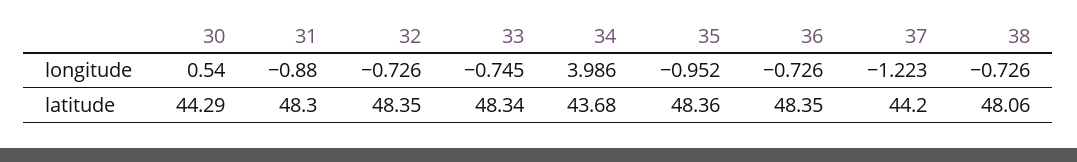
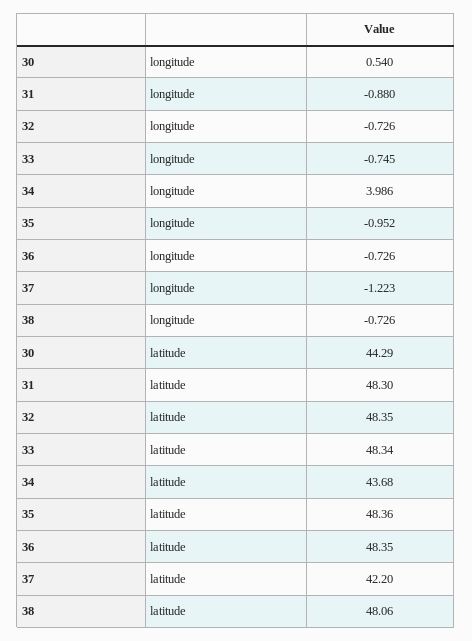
  {
    "30": {
      "longitude": 0.54,
      "latitude": 44.29
    },
    "31": {
      "longitude": -0.88,
      "latitude": 48.3
    },
    "32": {
      "longitude": -0.726,
      "latitude": 48.35
    },
    "33": {
      "longitude": -0.745,
      "latitude": 48.34
    },
    "34": {
      "longitude": 3.986,
      "latitude": 43.68
    },
    "35": {
      "longitude": -0.952,
      "latitude": 48.36
    },
    "36": {
      "longitude": -0.726,
      "latitude": 48.35
    },
    "37": {
      "longitude": -1.223,
-     "latitude": 44.2
+     "latitude": 42.2
    },
    "38": {
      "longitude": -0.726,
      "latitude": 48.06
    }
  }

